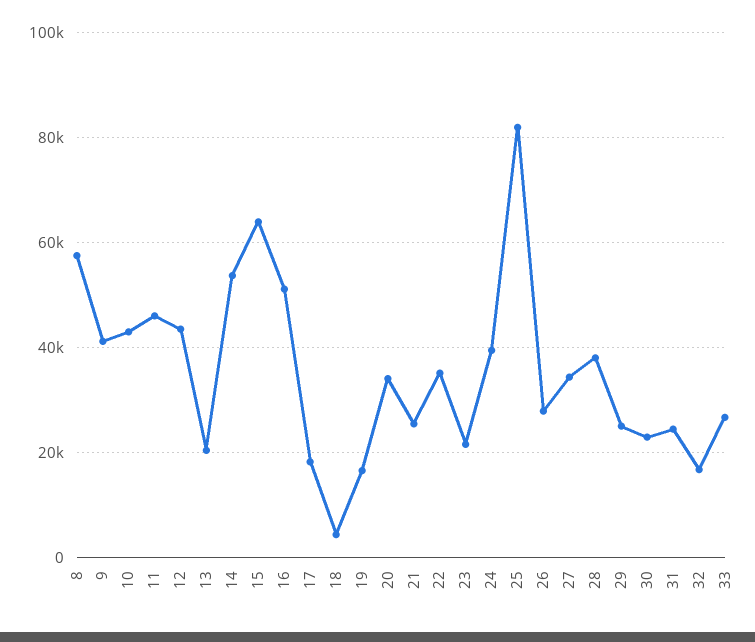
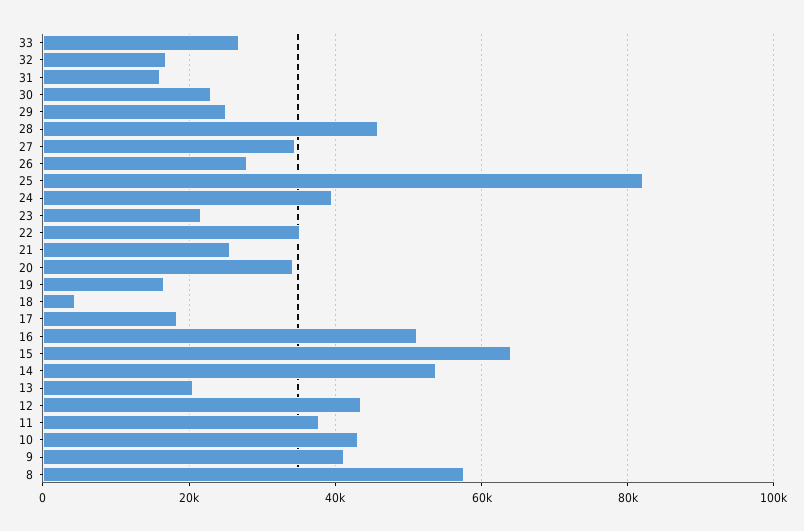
  {
    "8": 58000,
    "9": 42000,
    "10": 44000,
-   "11": 46000,
+   "11": 38000,
    "12": 44000,
    "13": 20000,
    "14": 54000,
    "15": 64000,
    "16": 52000,
    "17": 18000,
    "18": 4000,
    "19": 16000,
    "20": 34000,
    "21": 26000,
    "22": 36000,
    "23": 22000,
    "24": 40000,
    "25": 82000,
    "26": 28000,
    "27": 34000,
-   "28": 38000,
+   "28": 46000,
    "29": 26000,
    "30": 24000,
-   "31": 24000,
+   "31": 16000,
    "32": 16000,
    "33": 26000
  }

